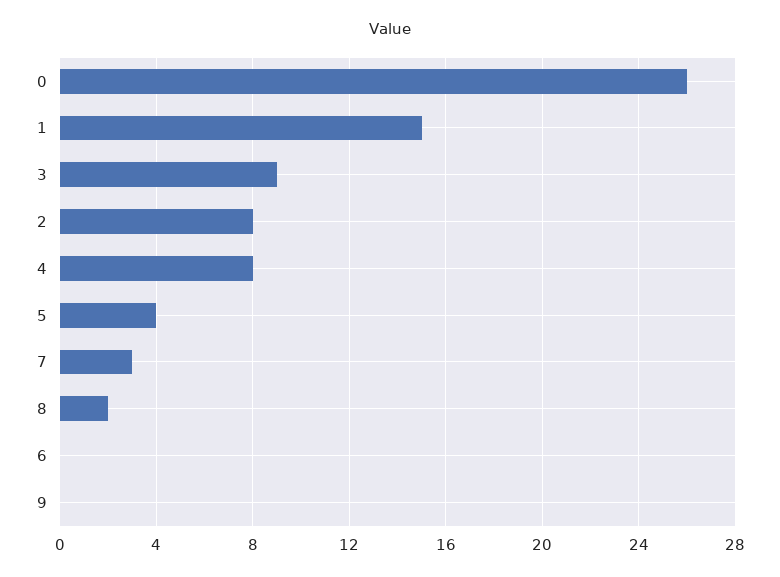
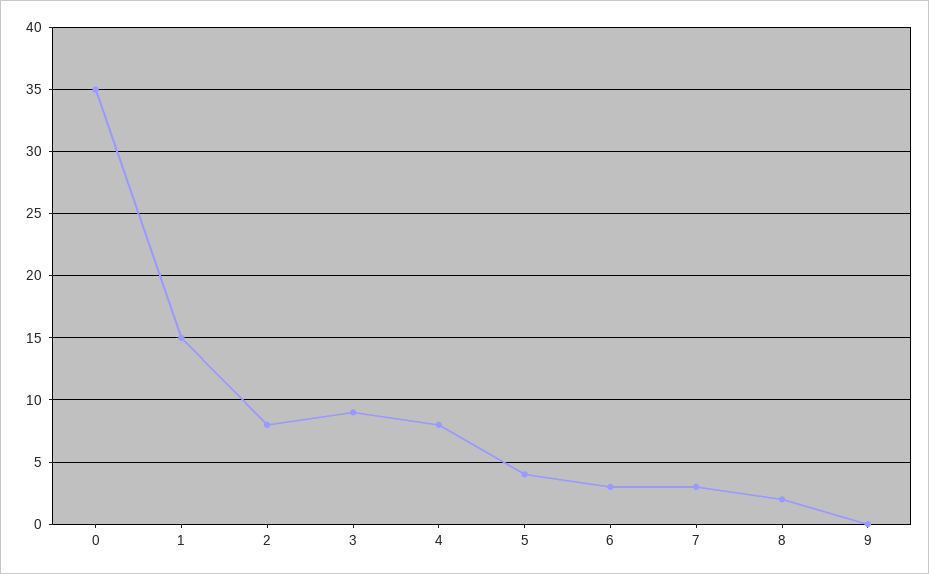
  {
-   "0": 26,
+   "0": 35,
    "1": 15,
    "3": 9,
    "2": 8,
    "4": 8,
    "5": 4,
    "7": 3,
    "8": 2,
-   "6": 0,
+   "6": 3,
    "9": 0
  }

